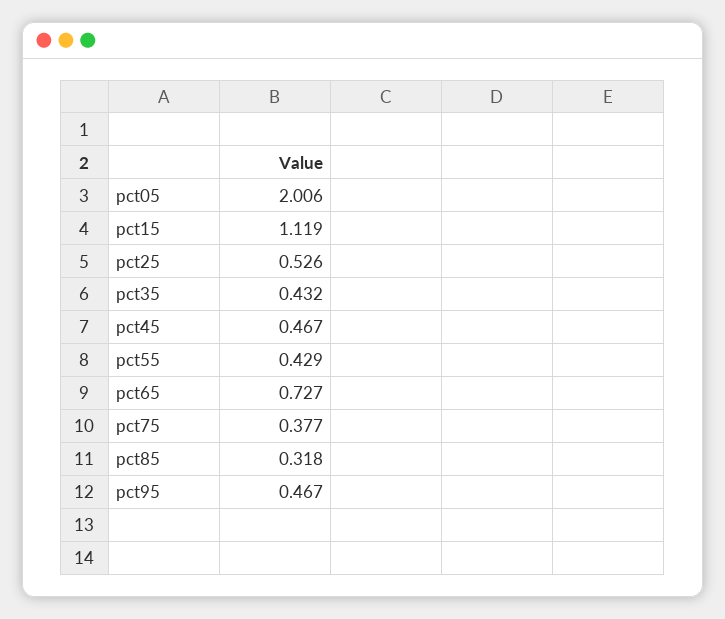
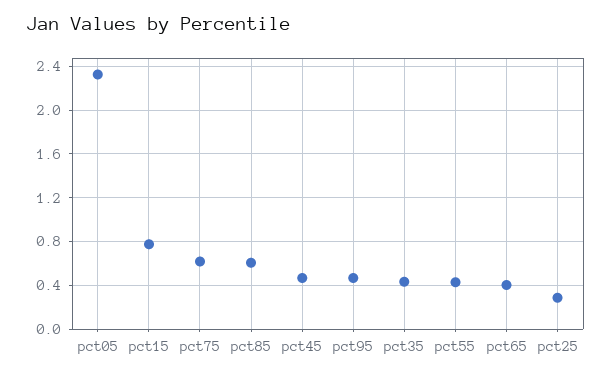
  {
-   "pct05": 2.006,
+   "pct05": 2.3,
-   "pct15": 1.119,
+   "pct15": 0.8,
-   "pct25": 0.526,
+   "pct25": 0.3,
    "pct35": 0.432,
    "pct45": 0.467,
    "pct55": 0.429,
-   "pct65": 0.727,
+   "pct65": 0.4,
-   "pct75": 0.377,
+   "pct75": 0.6,
-   "pct85": 0.318,
+   "pct85": 0.6,
    "pct95": 0.467
  }

